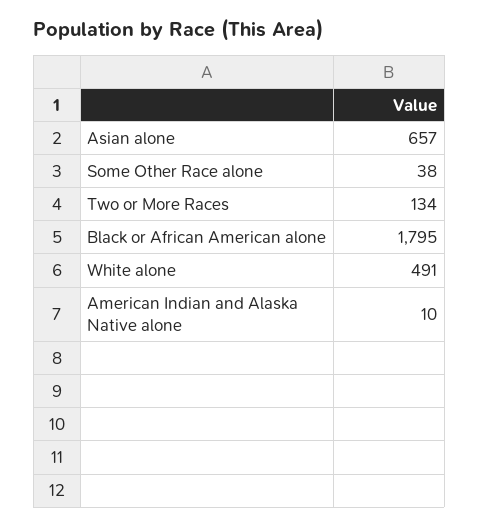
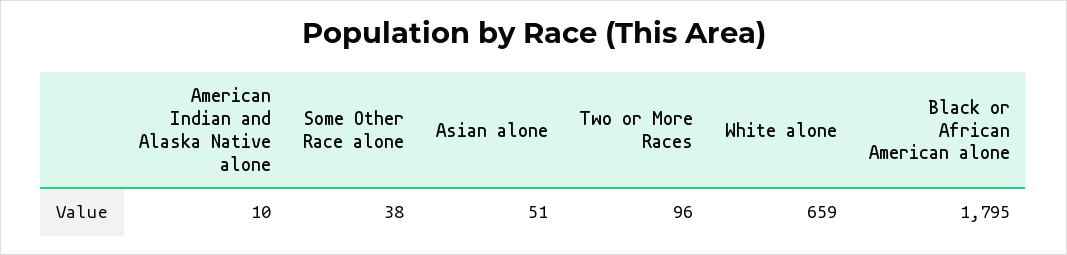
  {
-   "Asian alone": 657,
+   "Asian alone": 51,
    "Some Other Race alone": 38,
-   "Two or More Races": 134,
+   "Two or More Races": 96,
    "Black or African American alone": 1795,
-   "White alone": 491,
+   "White alone": 659,
    "American Indian and Alaska Native alone": 10
  }

